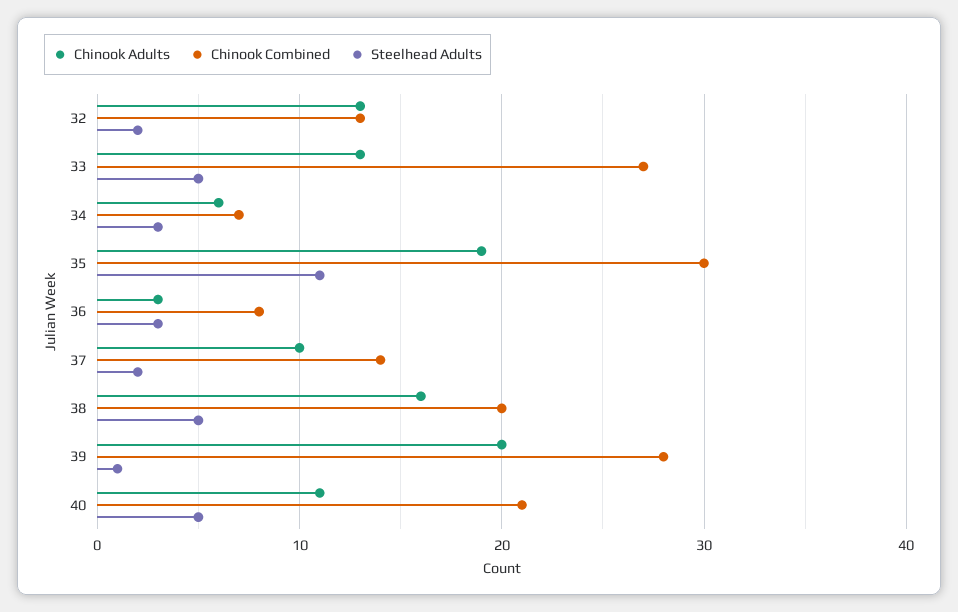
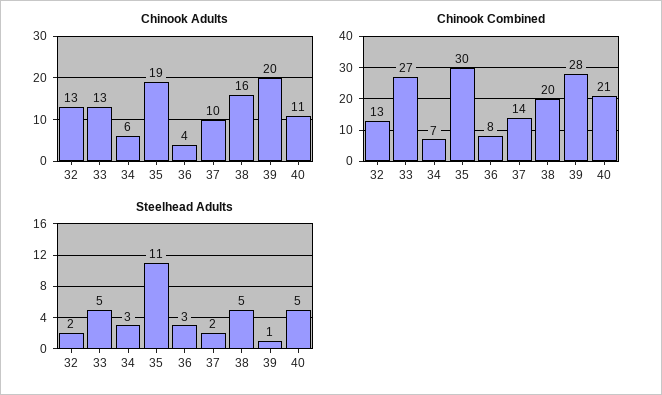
  {
    "Chinook Adults": {
      "32": 13,
      "33": 13,
      "34": 6,
      "35": 19,
-     "36": 3,
+     "36": 4,
      "37": 10,
      "38": 16,
      "39": 20,
      "40": 11
    },
    "Chinook Combined": {
      "32": 13,
      "33": 27,
      "34": 7,
      "35": 30,
      "36": 8,
      "37": 14,
      "38": 20,
      "39": 28,
      "40": 21
    },
    "Steelhead Adults": {
      "32": 2,
      "33": 5,
      "34": 3,
      "35": 11,
      "36": 3,
      "37": 2,
      "38": 5,
      "39": 1,
      "40": 5
    }
  }

